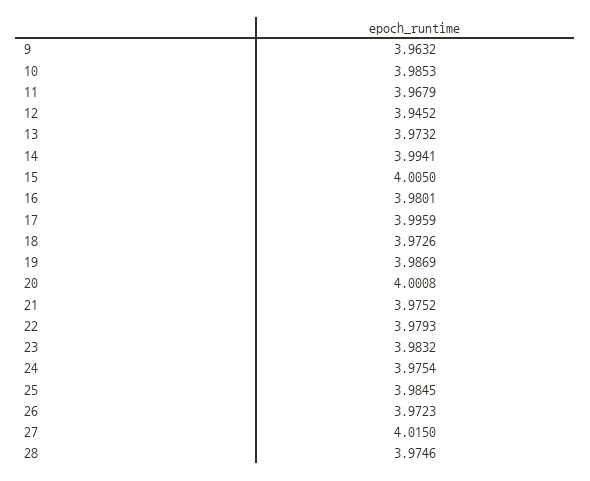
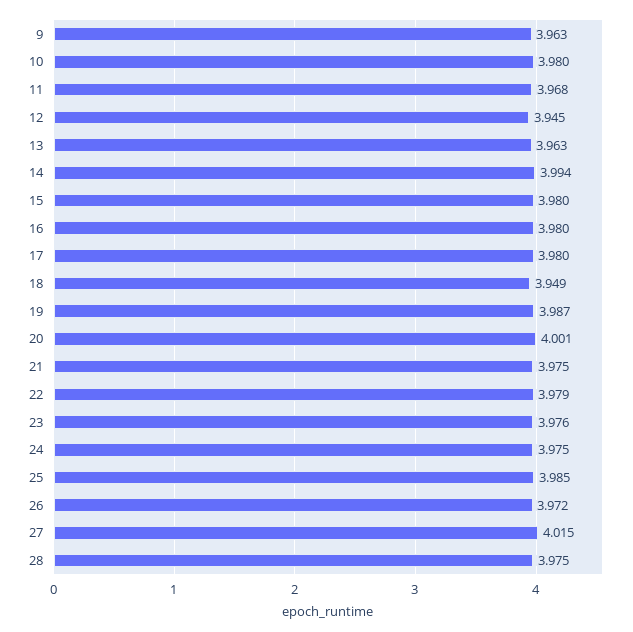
  {
    "9": 3.9632,
-   "10": 3.9853,
+   "10": 3.98,
    "11": 3.9679,
    "12": 3.9452,
-   "13": 3.9732,
+   "13": 3.963,
    "14": 3.9941,
-   "15": 4.005,
+   "15": 3.98,
    "16": 3.9801,
-   "17": 3.9959,
+   "17": 3.98,
-   "18": 3.9726,
+   "18": 3.949,
    "19": 3.9869,
    "20": 4.0008,
    "21": 3.9752,
    "22": 3.9793,
-   "23": 3.9832,
+   "23": 3.976,
    "24": 3.9754,
    "25": 3.9845,
    "26": 3.9723,
    "27": 4.015,
    "28": 3.9746
  }

